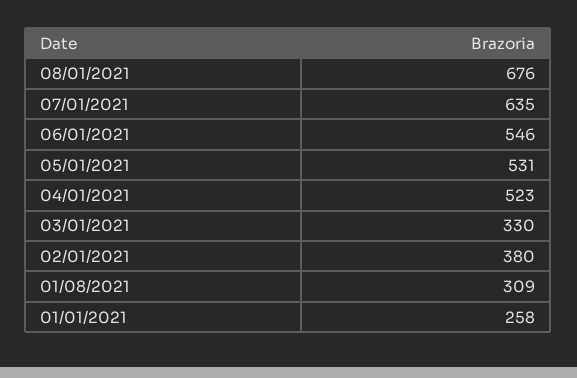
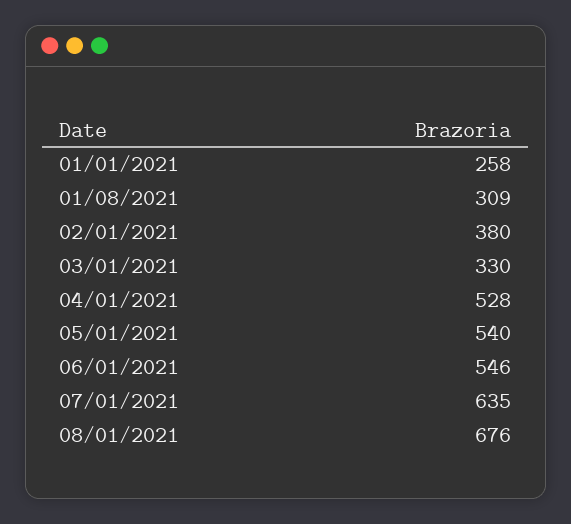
  {
    "08/01/2021": 676,
    "07/01/2021": 635,
    "06/01/2021": 546,
-   "05/01/2021": 531,
+   "05/01/2021": 540,
-   "04/01/2021": 523,
+   "04/01/2021": 528,
    "03/01/2021": 330,
    "02/01/2021": 380,
    "01/08/2021": 309,
    "01/01/2021": 258
  }

